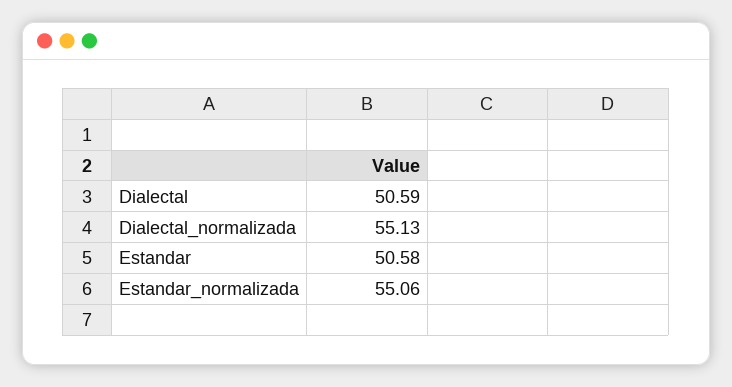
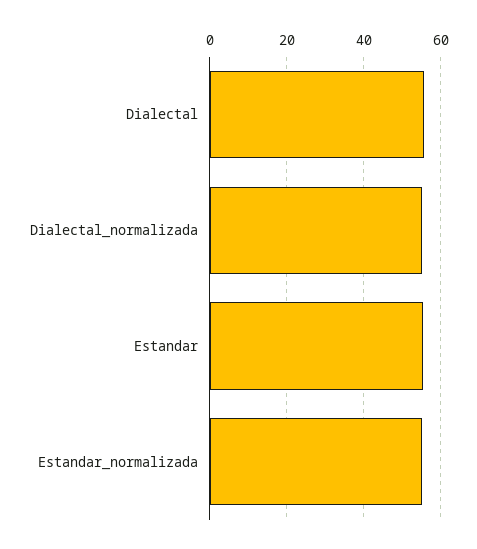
  {
-   "Dialectal": 50.59,
+   "Dialectal": 56,
    "Dialectal_normalizada": 55.13,
-   "Estandar": 50.58,
+   "Estandar": 56,
    "Estandar_normalizada": 55.06
  }

